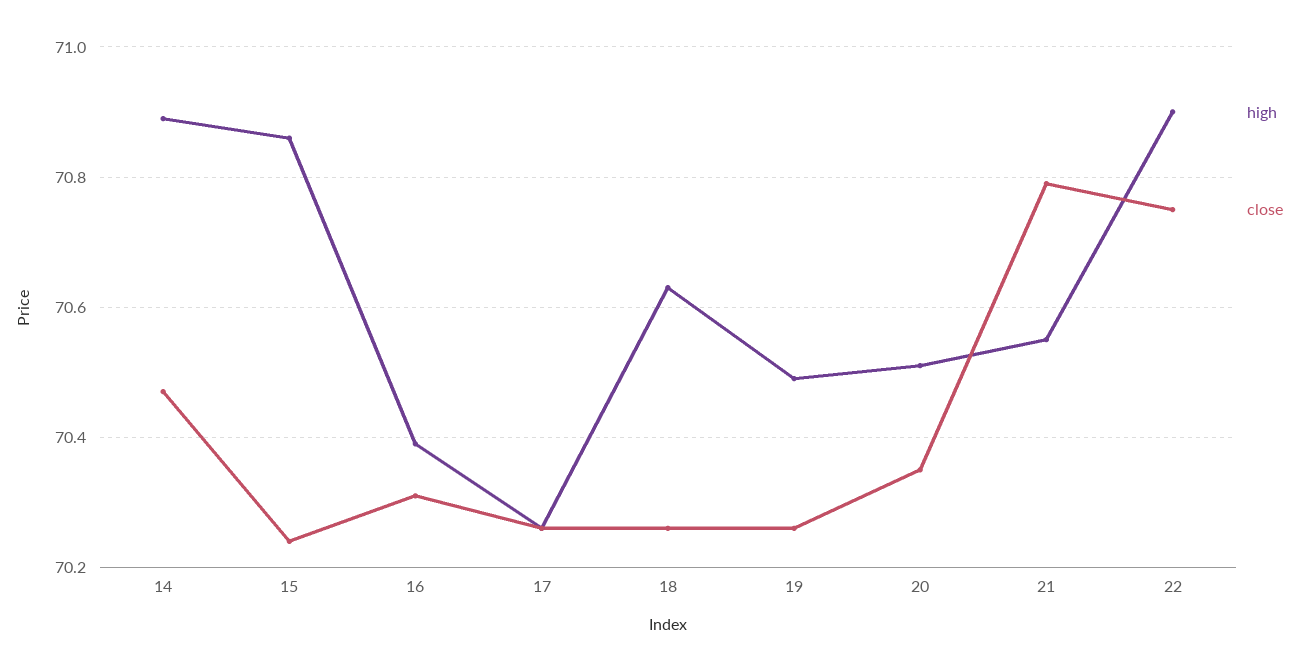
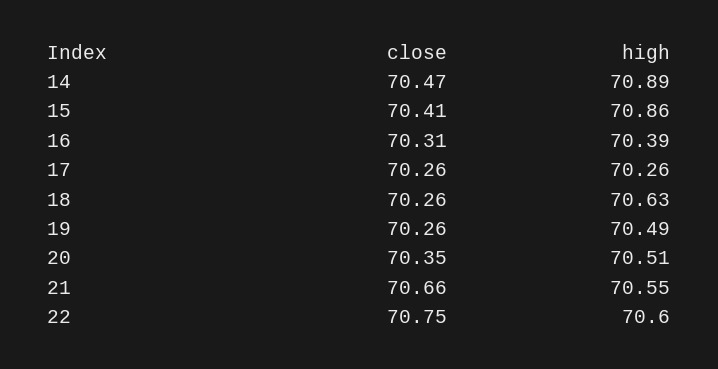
  {
    "high": {
      "14": 70.89,
      "15": 70.86,
      "16": 70.39,
      "17": 70.26,
      "18": 70.63,
      "19": 70.49,
      "20": 70.51,
      "21": 70.55,
-     "22": 70.9
+     "22": 70.6
    },
    "close": {
      "14": 70.47,
-     "15": 70.25,
+     "15": 70.41,
      "16": 70.31,
      "17": 70.26,
      "18": 70.26,
      "19": 70.26,
      "20": 70.35,
-     "21": 70.8,
+     "21": 70.66,
      "22": 70.75
    }
  }

